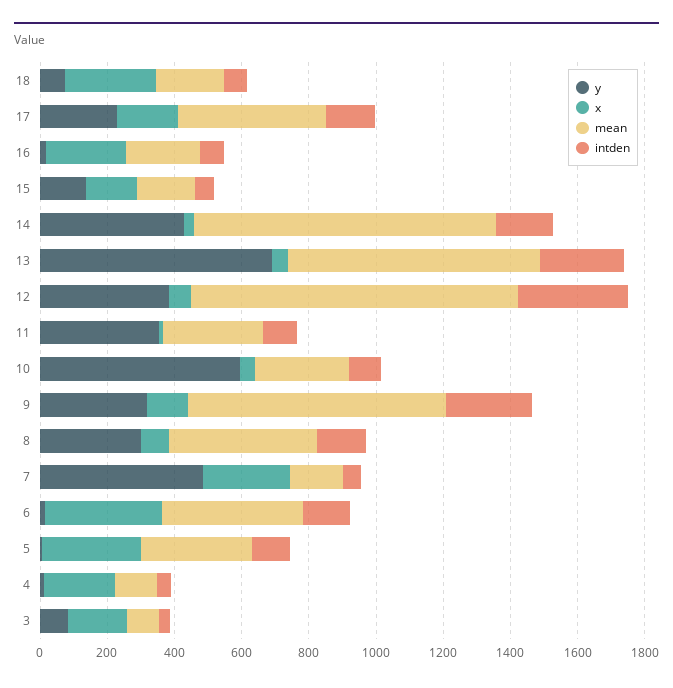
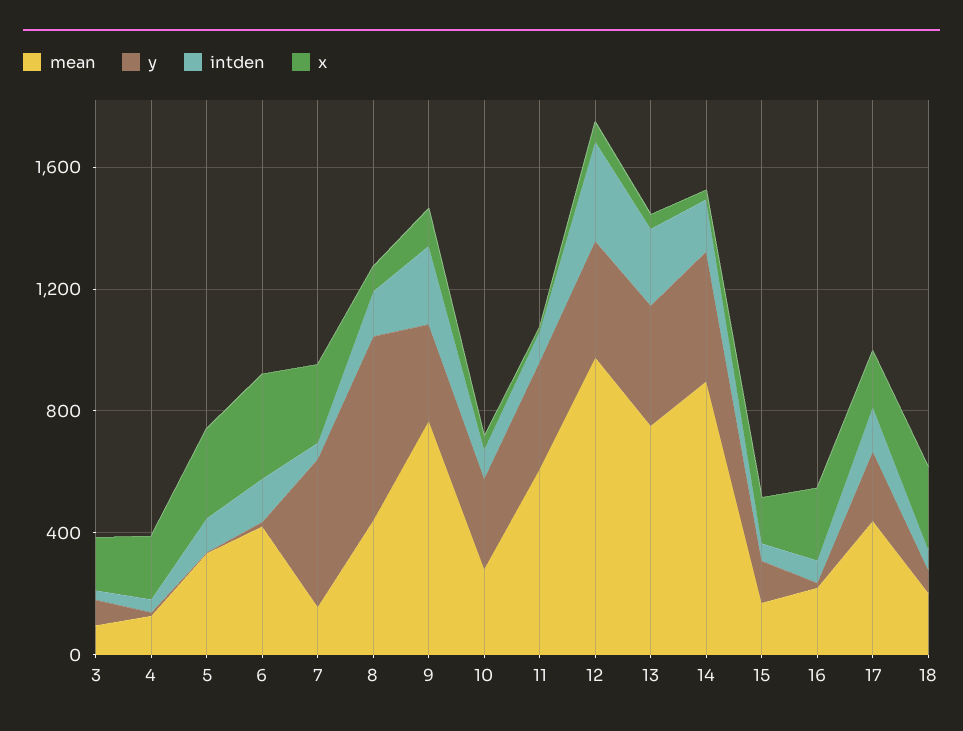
  {
    "y": {
      "18": 50,
      "17": 250,
      "16": 0,
      "15": 150,
      "14": 450,
-     "13": 700,
+     "13": 400,
      "12": 400,
      "11": 350,
-     "10": 600,
+     "10": 300,
      "9": 300,
-     "8": 300,
+     "8": 600,
      "7": 500,
      "6": 0,
      "5": 0,
      "4": 0,
      "3": 100
    },
    "x": {
      "18": 250,
      "17": 200,
      "16": 250,
      "15": 150,
      "14": 50,
      "13": 50,
      "12": 50,
      "11": 0,
      "10": 50,
      "9": 100,
      "8": 100,
      "7": 250,
      "6": 350,
      "5": 300,
      "4": 200,
      "3": 150
    },
    "mean": {
      "18": 200,
      "17": 450,
      "16": 200,
      "15": 150,
      "14": 900,
      "13": 750,
      "12": 1000,
-     "11": 300,
+     "11": 600,
      "10": 300,
      "9": 750,
      "8": 450,
      "7": 150,
      "6": 400,
      "5": 350,
      "4": 150,
      "3": 100
    },
    "intden": {
      "18": 50,
      "17": 150,
      "16": 50,
      "15": 50,
      "14": 150,
      "13": 250,
      "12": 350,
      "11": 100,
      "10": 100,
      "9": 250,
      "8": 150,
      "7": 50,
      "6": 150,
      "5": 100,
      "4": 50,
      "3": 50
    }
  }

